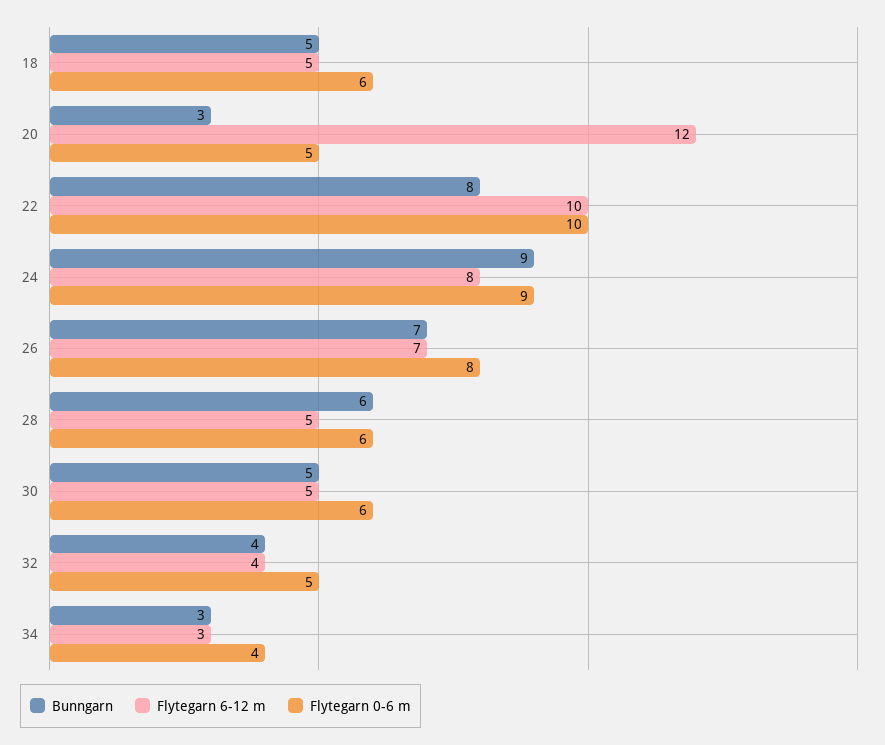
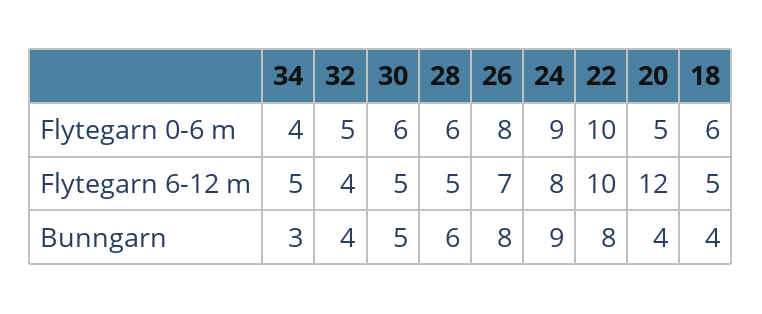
  {
    "Bunngarn": {
-     "18": 5,
+     "18": 4,
-     "20": 3,
+     "20": 4,
      "22": 8,
      "24": 9,
-     "26": 7,
+     "26": 8,
      "28": 6,
      "30": 5,
      "32": 4,
      "34": 3
    },
    "Flytegarn 6-12 m": {
      "18": 5,
      "20": 12,
      "22": 10,
      "24": 8,
      "26": 7,
      "28": 5,
      "30": 5,
      "32": 4,
-     "34": 3
+     "34": 5
    },
    "Flytegarn 0-6 m": {
      "18": 6,
      "20": 5,
      "22": 10,
      "24": 9,
      "26": 8,
      "28": 6,
      "30": 6,
      "32": 5,
      "34": 4
    }
  }

